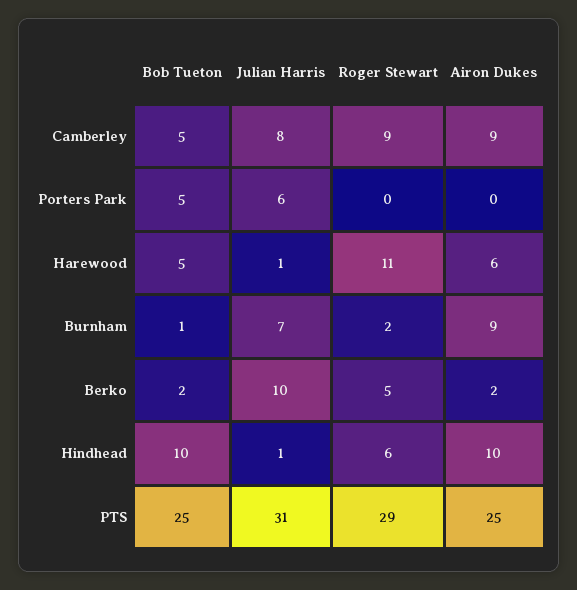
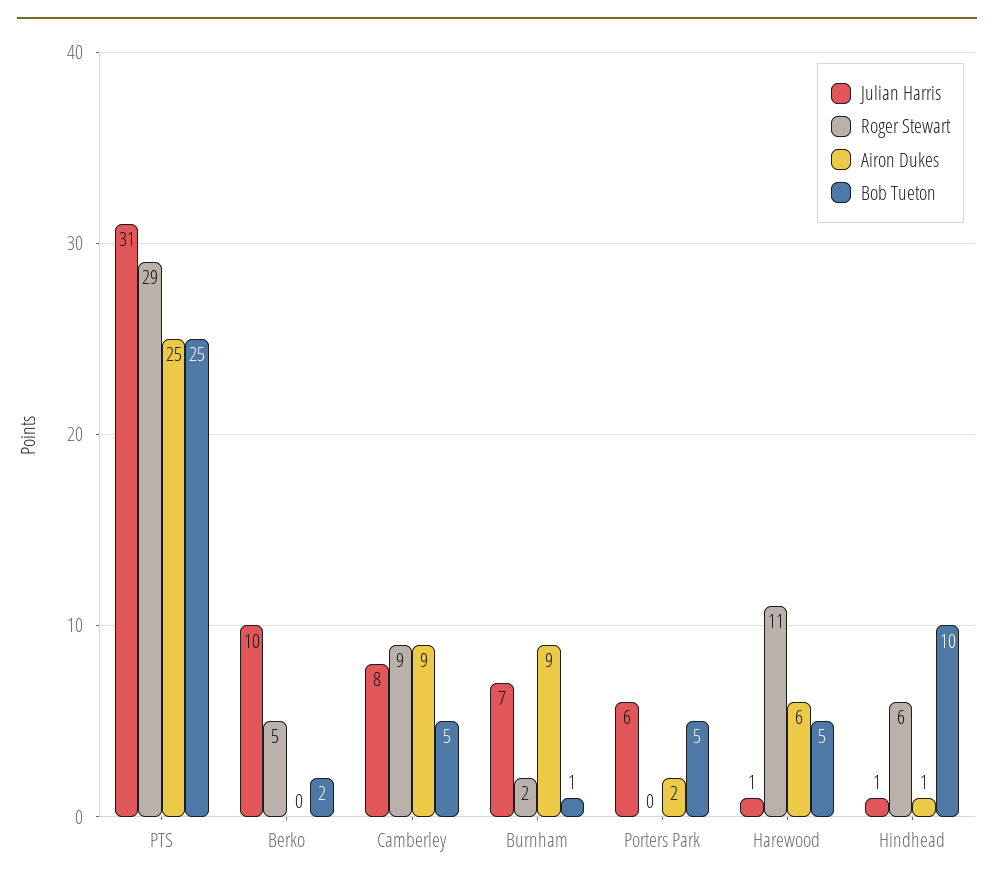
  {
    "Bob Tueton": {
      "Camberley": 5,
      "Porters Park": 5,
      "Harewood": 5,
      "Burnham": 1,
      "Berko": 2,
      "Hindhead": 10,
      "PTS": 25
    },
    "Julian Harris": {
      "Camberley": 8,
      "Porters Park": 6,
      "Harewood": 1,
      "Burnham": 7,
      "Berko": 10,
      "Hindhead": 1,
      "PTS": 31
    },
    "Roger Stewart": {
      "Camberley": 9,
      "Porters Park": 0,
      "Harewood": 11,
      "Burnham": 2,
      "Berko": 5,
      "Hindhead": 6,
      "PTS": 29
    },
    "Airon Dukes": {
      "Camberley": 9,
-     "Porters Park": 0,
+     "Porters Park": 2,
      "Harewood": 6,
      "Burnham": 9,
-     "Berko": 2,
+     "Berko": 0,
-     "Hindhead": 10,
+     "Hindhead": 1,
      "PTS": 25
    }
  }

